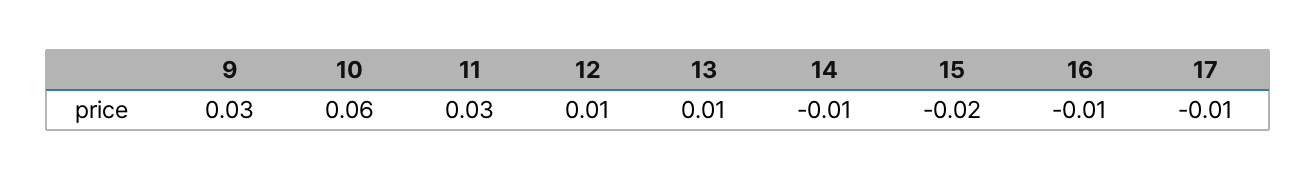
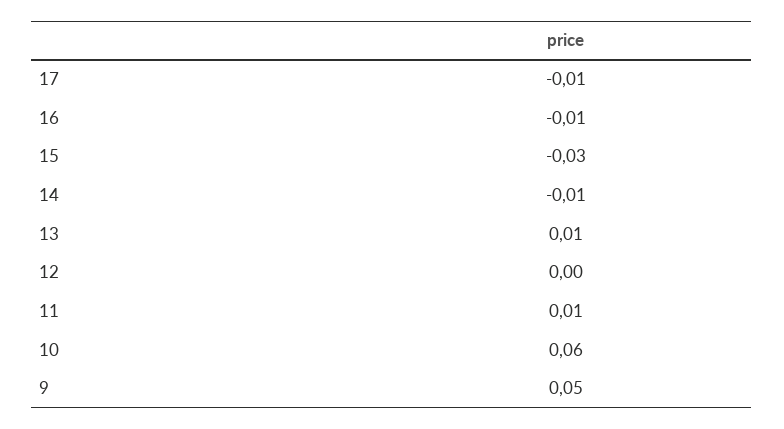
  {
-   "9": 0.03,
+   "9": 0.05,
    "10": 0.06,
-   "11": 0.03,
+   "11": 0.01,
-   "12": 0.01,
+   "12": 0,
    "13": 0.01,
    "14": -0.01,
-   "15": -0.02,
+   "15": -0.03,
    "16": -0.01,
    "17": -0.01
  }

